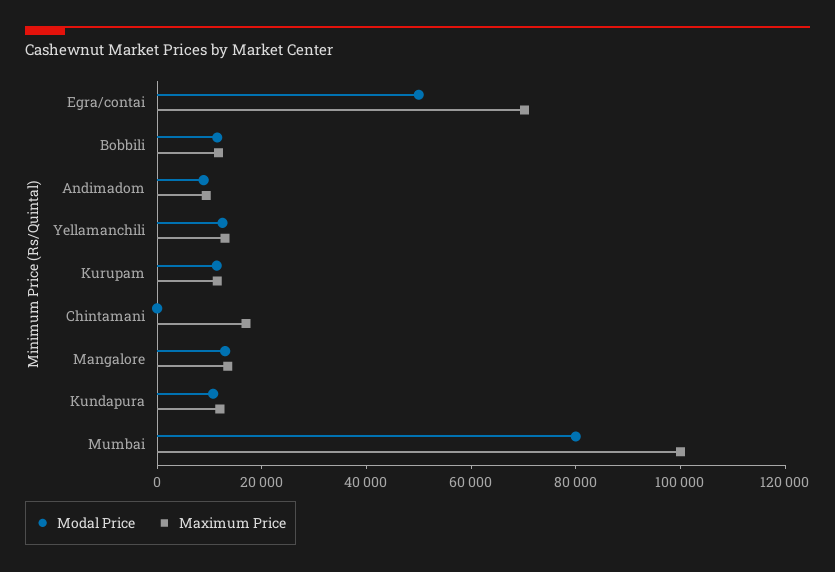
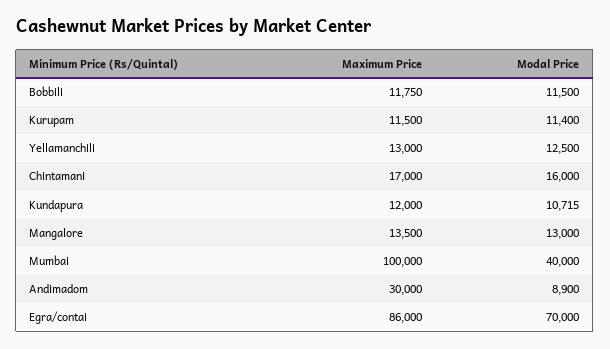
  {
    "Modal Price": {
-     "Egra/contai": 50000,
+     "Egra/contai": 70000,
      "Bobbili": 11500,
      "Andimadom": 8900,
      "Yellamanchili": 12500,
      "Kurupam": 11400,
-     "Chintamani": 0,
+     "Chintamani": 16000,
      "Mangalore": 13000,
      "Kundapura": 10715,
-     "Mumbai": 80000
+     "Mumbai": 40000
    },
    "Maximum Price": {
-     "Egra/contai": 70000,
+     "Egra/contai": 86000,
      "Bobbili": 11750,
-     "Andimadom": 10000,
+     "Andimadom": 30000,
      "Yellamanchili": 13000,
      "Kurupam": 11500,
      "Chintamani": 17000,
      "Mangalore": 13500,
      "Kundapura": 12000,
      "Mumbai": 100000
    }
  }

